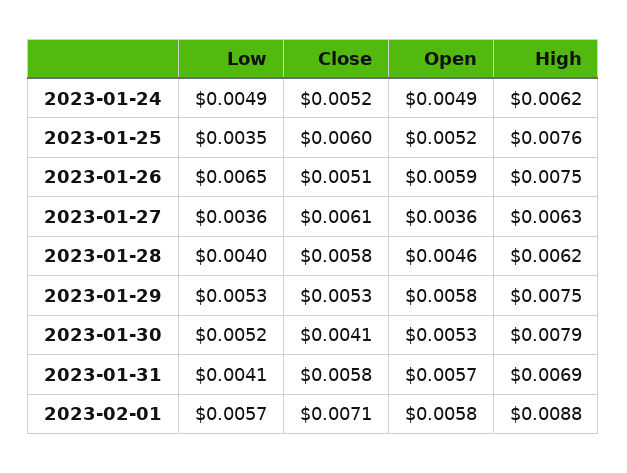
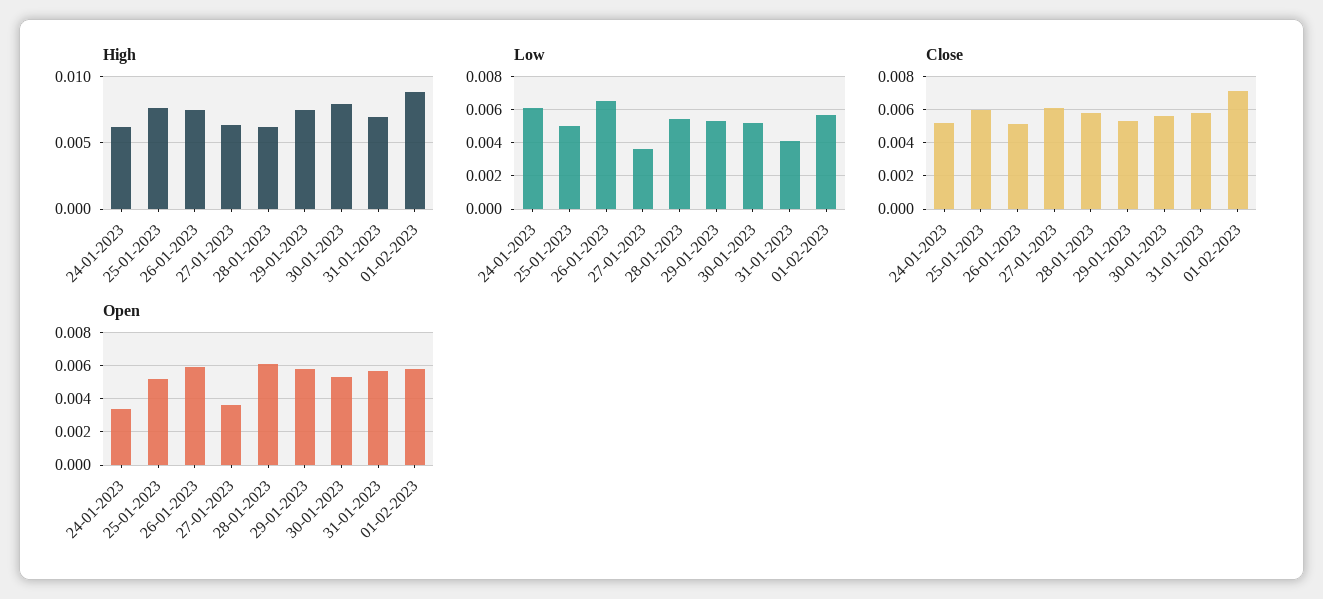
  {
    "Low": {
-     "2023-01-24": 0.0049,
+     "2023-01-24": 0.006,
-     "2023-01-25": 0.0035,
+     "2023-01-25": 0.005,
      "2023-01-26": 0.0065,
      "2023-01-27": 0.0036,
-     "2023-01-28": 0.004,
+     "2023-01-28": 0.0055,
      "2023-01-29": 0.0053,
      "2023-01-30": 0.0052,
      "2023-01-31": 0.0041,
      "2023-02-01": 0.0057
    },
    "Close": {
      "2023-01-24": 0.0052,
      "2023-01-25": 0.006,
      "2023-01-26": 0.0051,
      "2023-01-27": 0.0061,
      "2023-01-28": 0.0058,
      "2023-01-29": 0.0053,
-     "2023-01-30": 0.0041,
+     "2023-01-30": 0.0055,
      "2023-01-31": 0.0058,
      "2023-02-01": 0.0071
    },
    "Open": {
-     "2023-01-24": 0.0049,
+     "2023-01-24": 0.0035,
      "2023-01-25": 0.0052,
      "2023-01-26": 0.0059,
      "2023-01-27": 0.0036,
-     "2023-01-28": 0.0046,
+     "2023-01-28": 0.006,
      "2023-01-29": 0.0058,
      "2023-01-30": 0.0053,
      "2023-01-31": 0.0057,
      "2023-02-01": 0.0058
    },
    "High": {
      "2023-01-24": 0.0062,
      "2023-01-25": 0.0076,
      "2023-01-26": 0.0075,
      "2023-01-27": 0.0063,
      "2023-01-28": 0.0062,
      "2023-01-29": 0.0075,
      "2023-01-30": 0.0079,
      "2023-01-31": 0.0069,
      "2023-02-01": 0.0088
    }
  }

